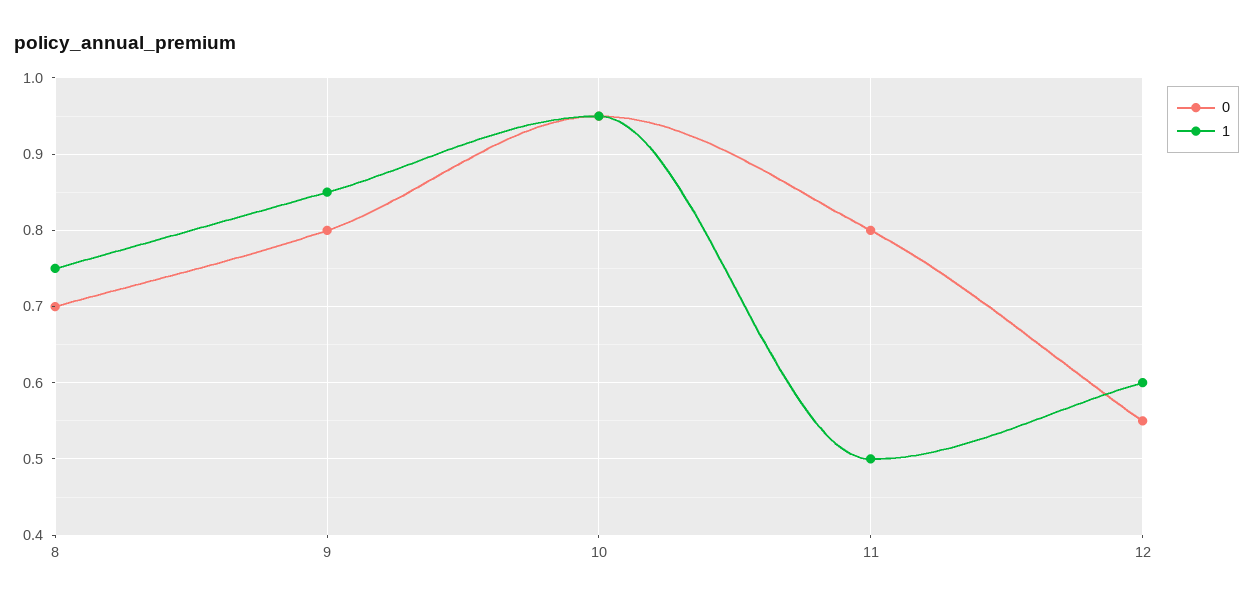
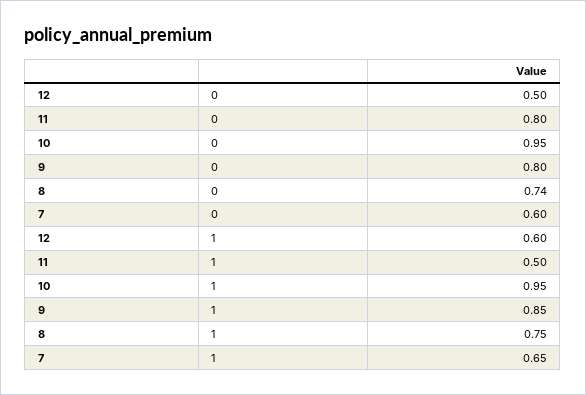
  {
    "0": {
-     "8": 0.7,
+     "8": 0.74,
      "9": 0.8,
      "10": 0.95,
      "11": 0.8,
-     "12": 0.55
+     "12": 0.5,
+     "7": 0.6
    },
    "1": {
      "8": 0.75,
      "9": 0.85,
      "10": 0.95,
      "11": 0.5,
-     "12": 0.6
+     "12": 0.6,
+     "7": 0.65
    }
  }

